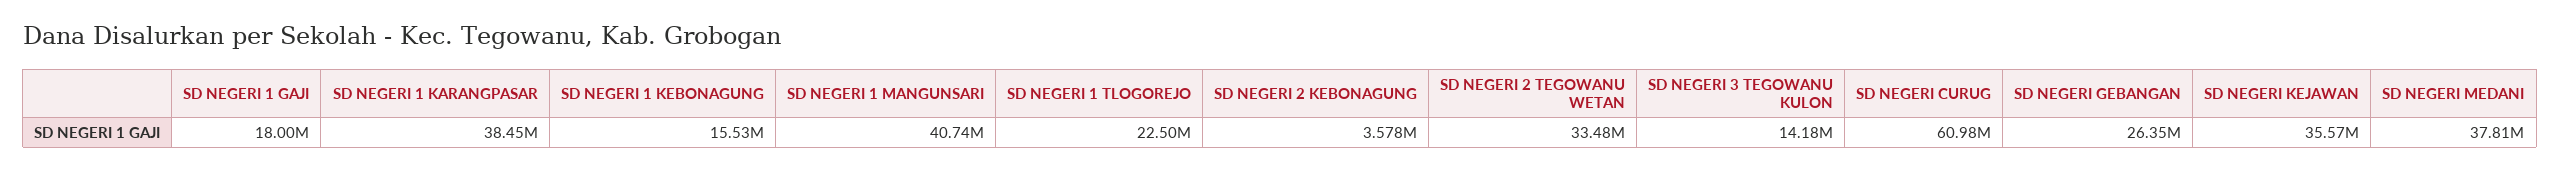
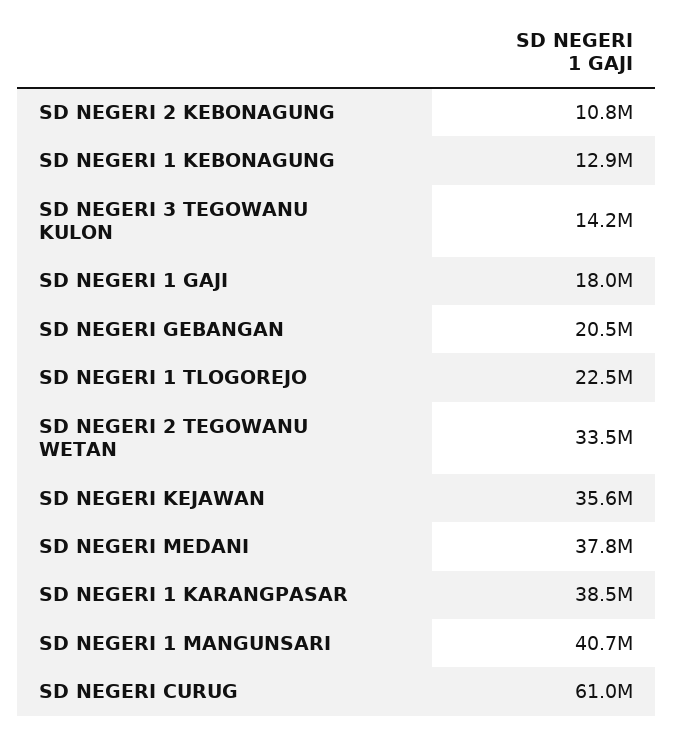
  {
    "SD NEGERI 1 GAJI": 18000000,
    "SD NEGERI 1 KARANGPASAR": 38450000,
-   "SD NEGERI 1 KEBONAGUNG": 15530000,
+   "SD NEGERI 1 KEBONAGUNG": 12900000,
    "SD NEGERI 1 MANGUNSARI": 40740000,
    "SD NEGERI 1 TLOGOREJO": 22500000,
-   "SD NEGERI 2 KEBONAGUNG": 3578000,
+   "SD NEGERI 2 KEBONAGUNG": 10800000,
    "SD NEGERI 2 TEGOWANU WETAN": 33480000,
    "SD NEGERI 3 TEGOWANU KULON": 14180000,
    "SD NEGERI CURUG": 60980000,
-   "SD NEGERI GEBANGAN": 26350000,
+   "SD NEGERI GEBANGAN": 20500000,
    "SD NEGERI KEJAWAN": 35570000,
    "SD NEGERI MEDANI": 37810000
  }

